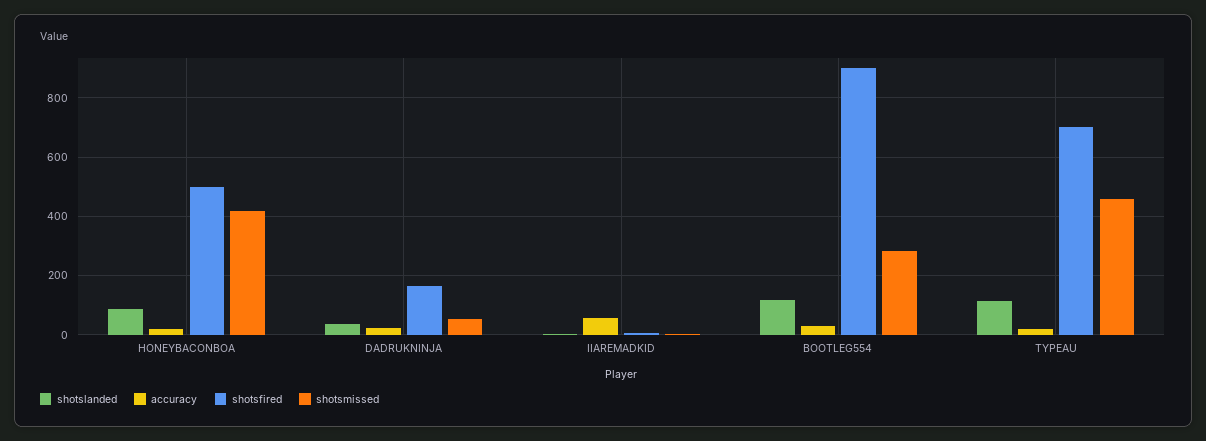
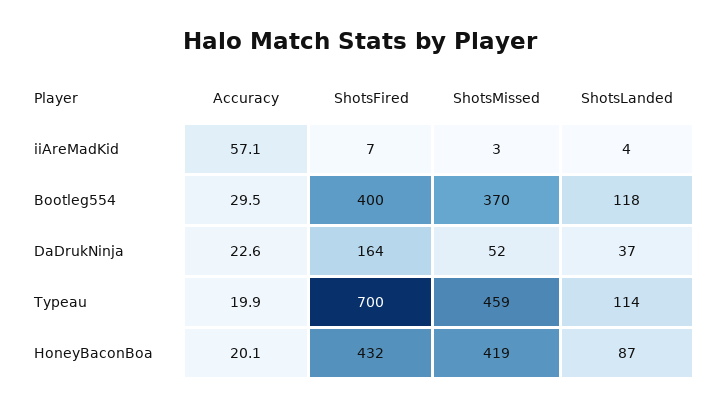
  {
    "shotslanded": {
      "HONEYBACONBOA": 87,
      "DADRUKNINJA": 37,
      "IIAREMADKID": 4,
      "BOOTLEG554": 118,
      "TYPEAU": 114
    },
    "accuracy": {
      "HONEYBACONBOA": 20.1,
      "DADRUKNINJA": 22.6,
      "IIAREMADKID": 57.1,
      "BOOTLEG554": 29.5,
      "TYPEAU": 19.9
    },
    "shotsfired": {
-     "HONEYBACONBOA": 500,
+     "HONEYBACONBOA": 432,
      "DADRUKNINJA": 164,
      "IIAREMADKID": 7,
-     "BOOTLEG554": 900,
+     "BOOTLEG554": 400,
      "TYPEAU": 700
    },
    "shotsmissed": {
      "HONEYBACONBOA": 419,
      "DADRUKNINJA": 52,
      "IIAREMADKID": 3,
-     "BOOTLEG554": 275,
+     "BOOTLEG554": 370,
      "TYPEAU": 459
    }
  }

